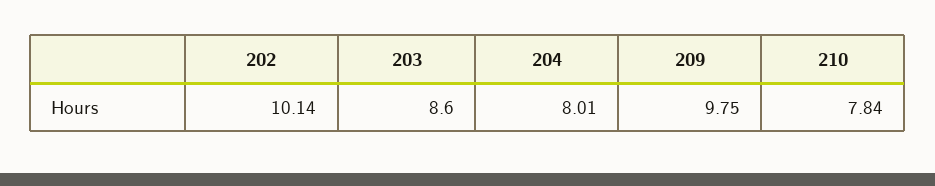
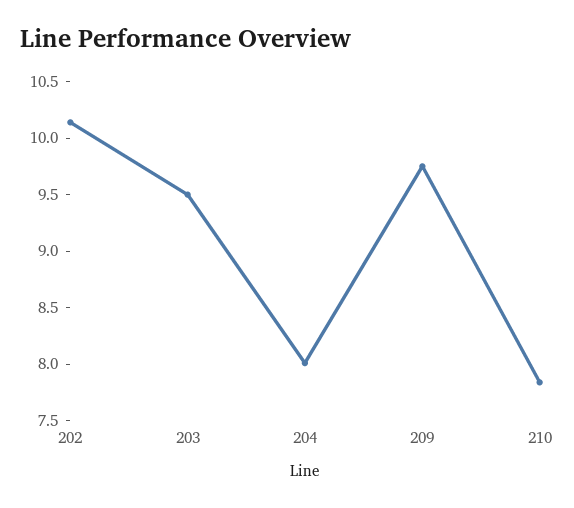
  {
    "202": 10.14,
-   "203": 8.6,
+   "203": 9.5,
    "204": 8.01,
    "209": 9.75,
    "210": 7.84
  }

